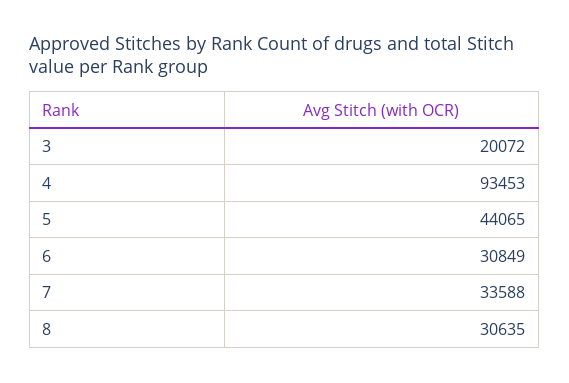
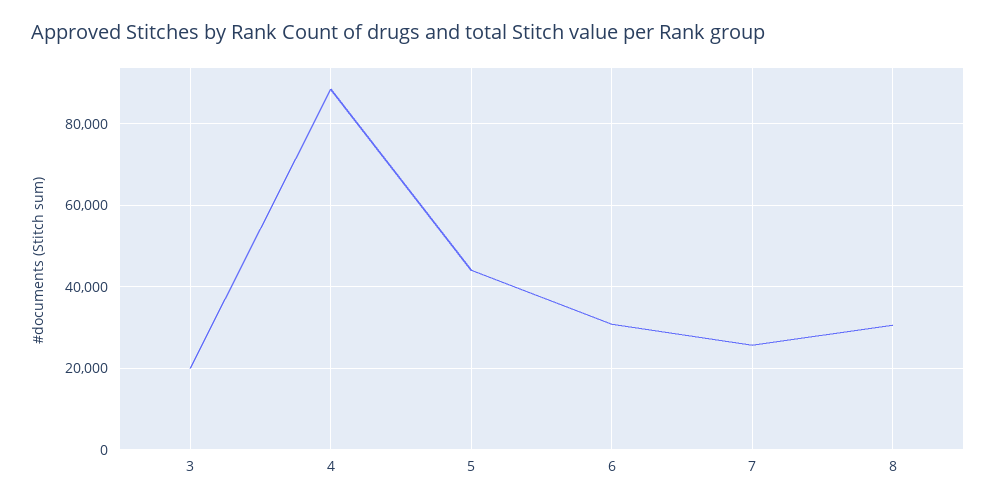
  {
    "3": 20072,
-   "4": 93453,
+   "4": 88000,
    "5": 44065,
    "6": 30849,
-   "7": 33588,
+   "7": 26000,
    "8": 30635
  }

